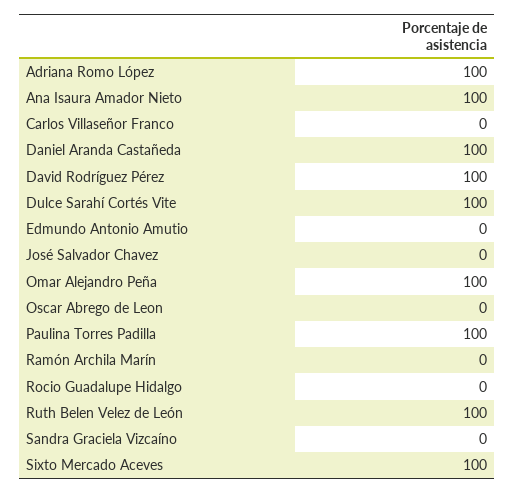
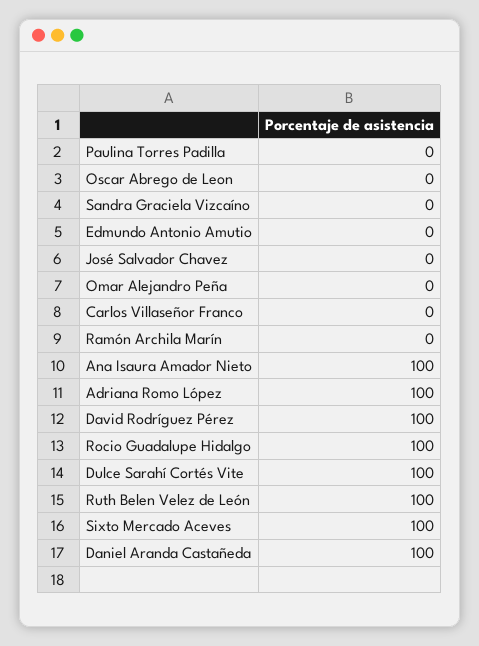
  {
    "Adriana Romo López": 100,
    "Ana Isaura Amador Nieto": 100,
    "Carlos Villaseñor Franco": 0,
    "Daniel Aranda Castañeda": 100,
    "David Rodríguez Pérez": 100,
    "Dulce Sarahí Cortés Vite": 100,
    "Edmundo Antonio Amutio": 0,
    "José Salvador Chavez": 0,
-   "Omar Alejandro Peña": 100,
+   "Omar Alejandro Peña": 0,
    "Oscar Abrego de Leon": 0,
-   "Paulina Torres Padilla": 100,
+   "Paulina Torres Padilla": 0,
    "Ramón Archila Marín": 0,
-   "Rocio Guadalupe Hidalgo": 0,
+   "Rocio Guadalupe Hidalgo": 100,
    "Ruth Belen Velez de León": 100,
    "Sandra Graciela Vizcaíno": 0,
    "Sixto Mercado Aceves": 100
  }

